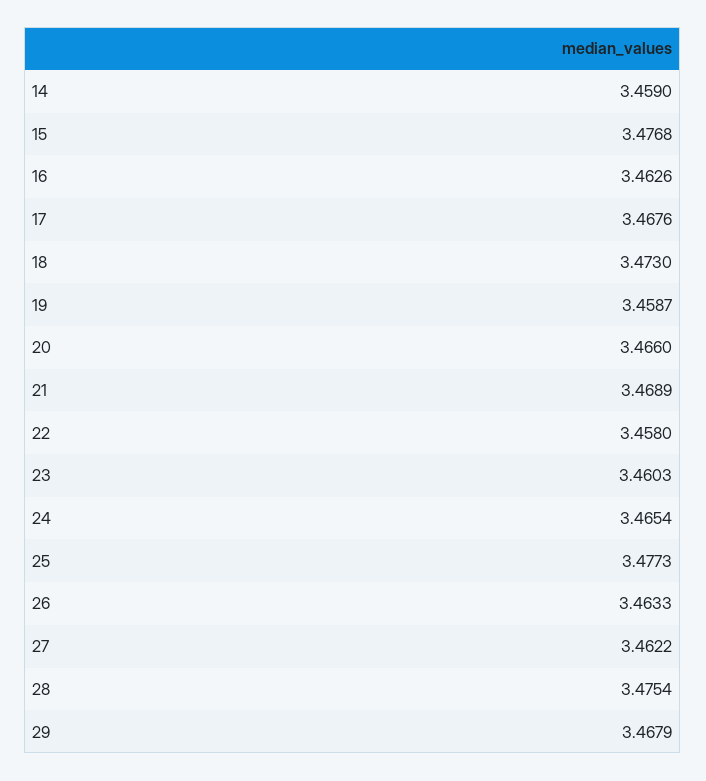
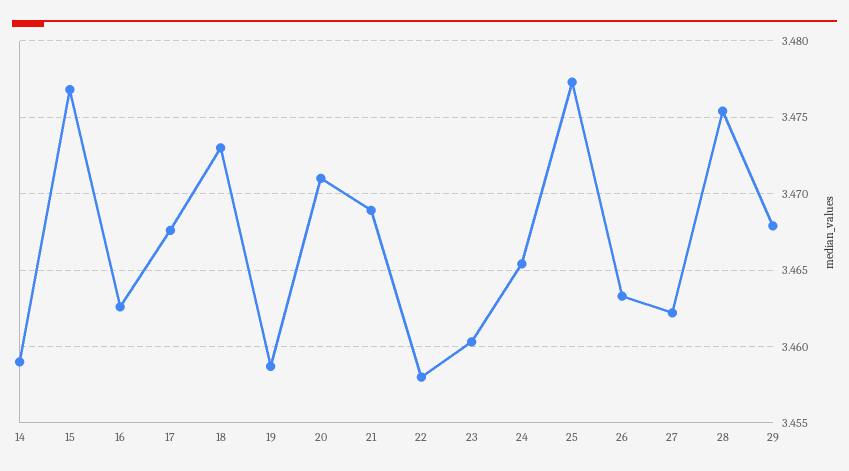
  {
    "14": 3.459,
    "15": 3.4768,
    "16": 3.4626,
    "17": 3.4676,
    "18": 3.473,
    "19": 3.4587,
-   "20": 3.466,
+   "20": 3.471,
    "21": 3.4689,
    "22": 3.458,
    "23": 3.4603,
    "24": 3.4654,
    "25": 3.4773,
    "26": 3.4633,
    "27": 3.4622,
    "28": 3.4754,
    "29": 3.4679
  }

